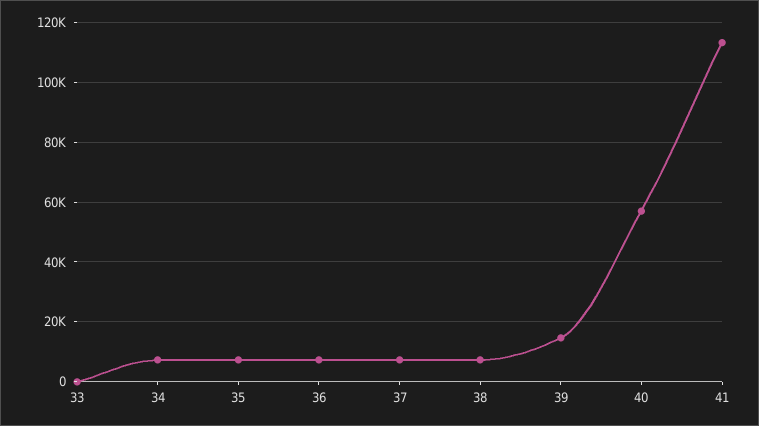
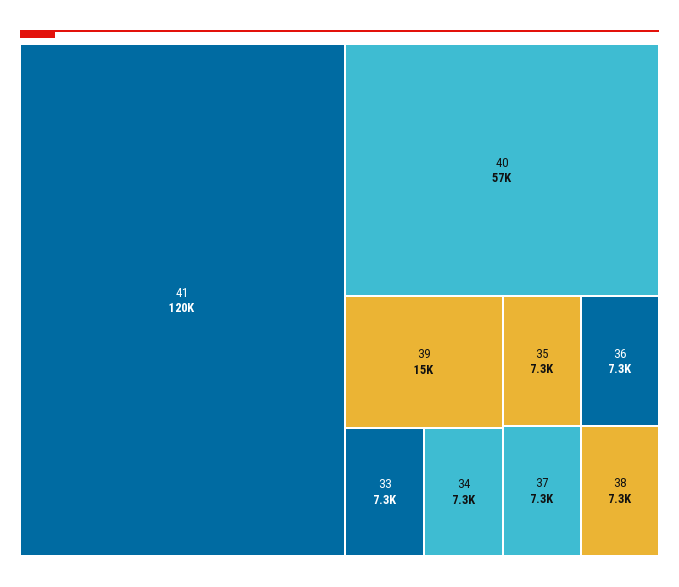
  {
-   "33": 0,
+   "33": 7300,
    "34": 7300,
    "35": 7300,
    "36": 7300,
    "37": 7300,
    "38": 7300,
    "39": 15000,
    "40": 57000,
-   "41": 112500
+   "41": 120000
  }

